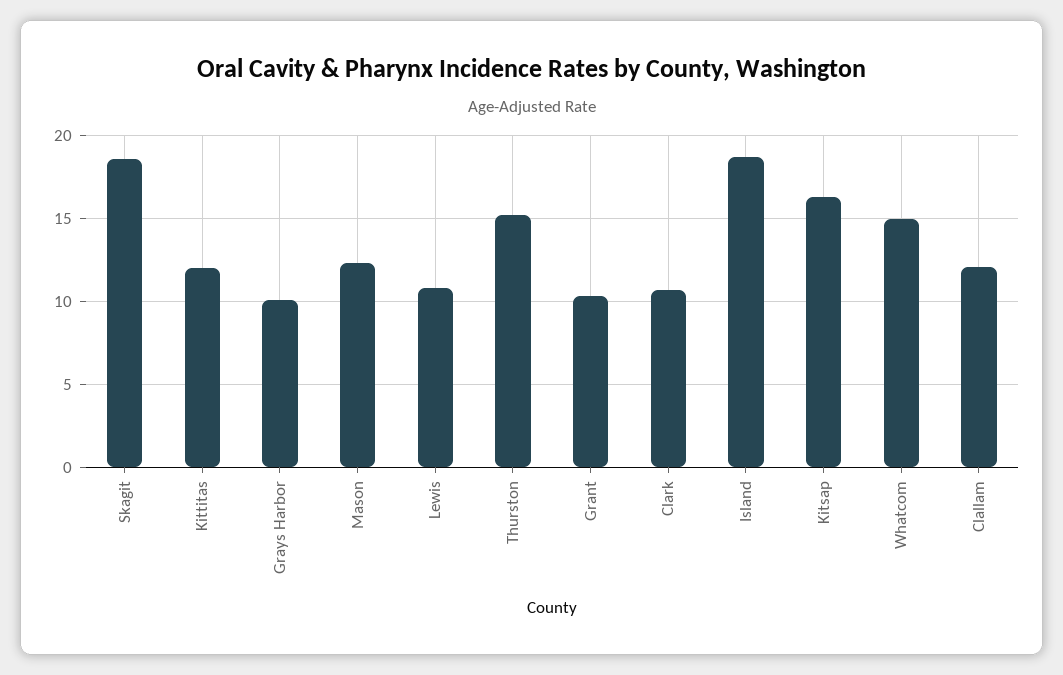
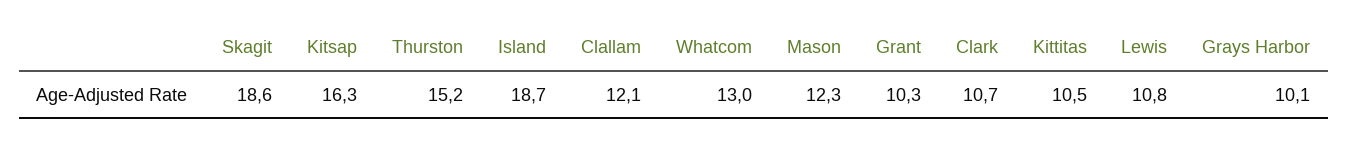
  {
    "Skagit": 18.6,
-   "Kittitas": 12,
+   "Kittitas": 10.5,
    "Grays Harbor": 10.1,
    "Mason": 12.3,
    "Lewis": 10.8,
    "Thurston": 15.2,
    "Grant": 10.3,
    "Clark": 10.7,
    "Island": 18.7,
    "Kitsap": 16.3,
-   "Whatcom": 15,
+   "Whatcom": 13,
    "Clallam": 12.1
  }

